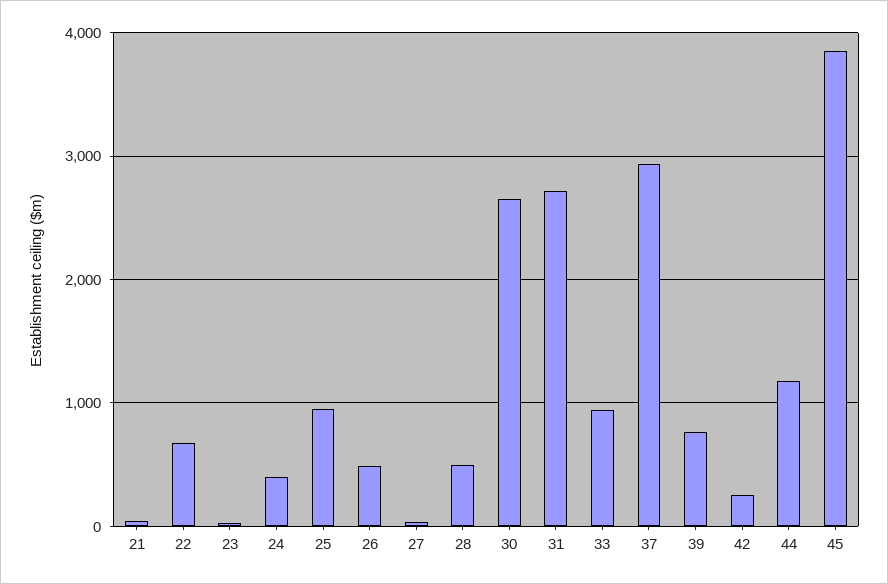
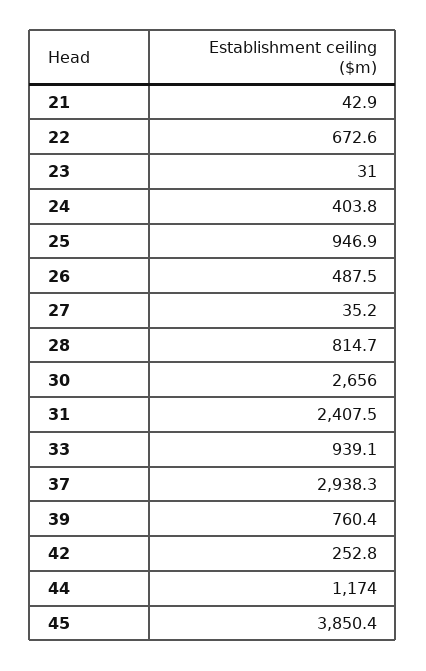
  {
    "21": 42.9,
    "22": 672.6,
    "23": 31,
    "24": 403.8,
    "25": 946.9,
    "26": 487.5,
    "27": 35.2,
-   "28": 500,
+   "28": 814.7,
    "30": 2656,
-   "31": 2700,
+   "31": 2407.5,
    "33": 939.1,
    "37": 2938.3,
    "39": 760.4,
    "42": 252.8,
    "44": 1174,
    "45": 3850.4
  }

